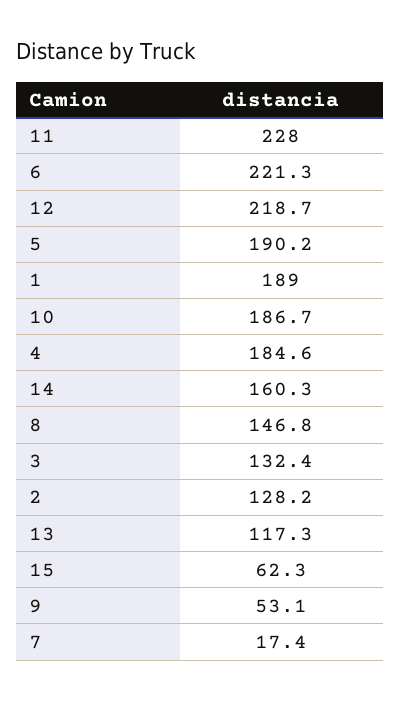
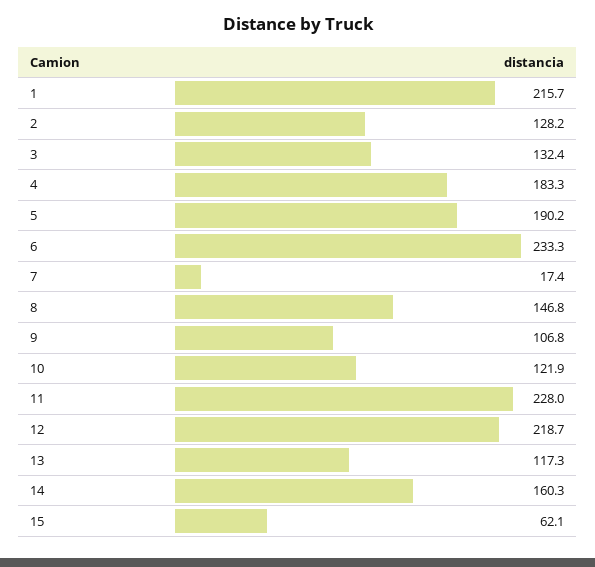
  {
    "11": 228,
-   "6": 221.3,
+   "6": 233.3,
    "12": 218.7,
    "5": 190.2,
-   "1": 189,
+   "1": 215.7,
-   "10": 186.7,
+   "10": 121.9,
-   "4": 184.6,
+   "4": 183.3,
    "14": 160.3,
    "8": 146.8,
    "3": 132.4,
    "2": 128.2,
    "13": 117.3,
-   "15": 62.3,
+   "15": 62.1,
-   "9": 53.1,
+   "9": 106.8,
    "7": 17.4
  }

